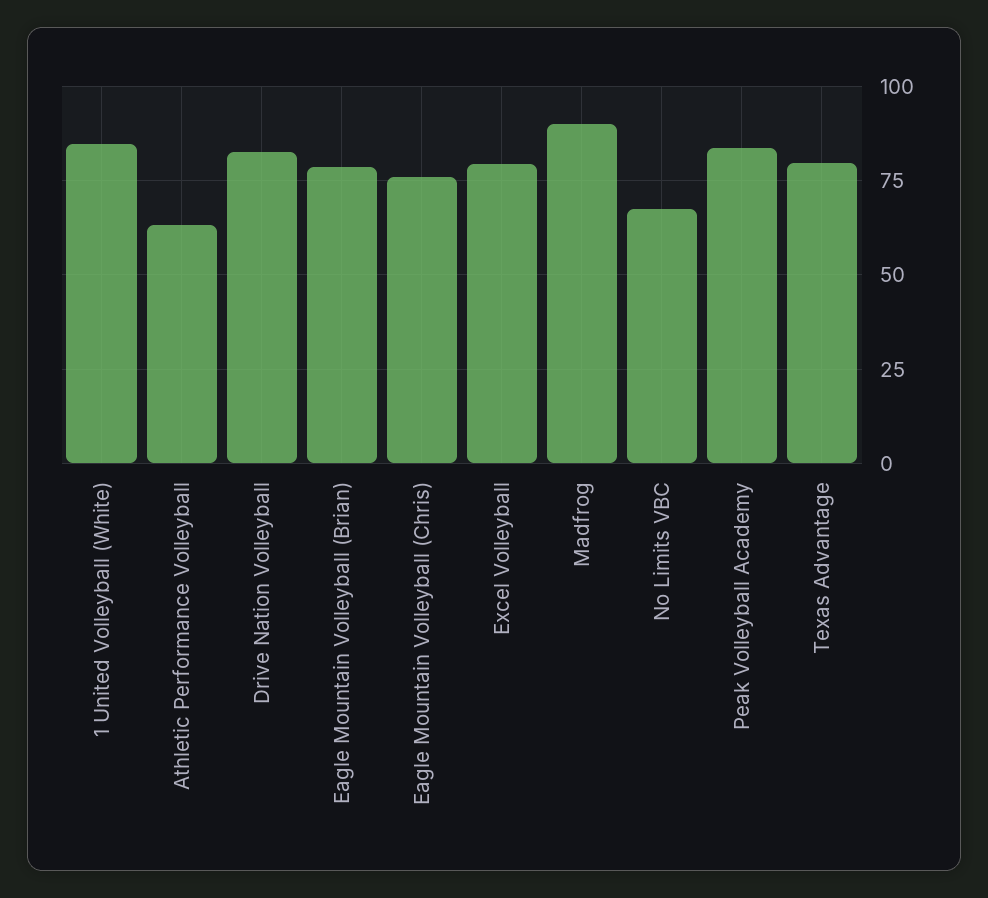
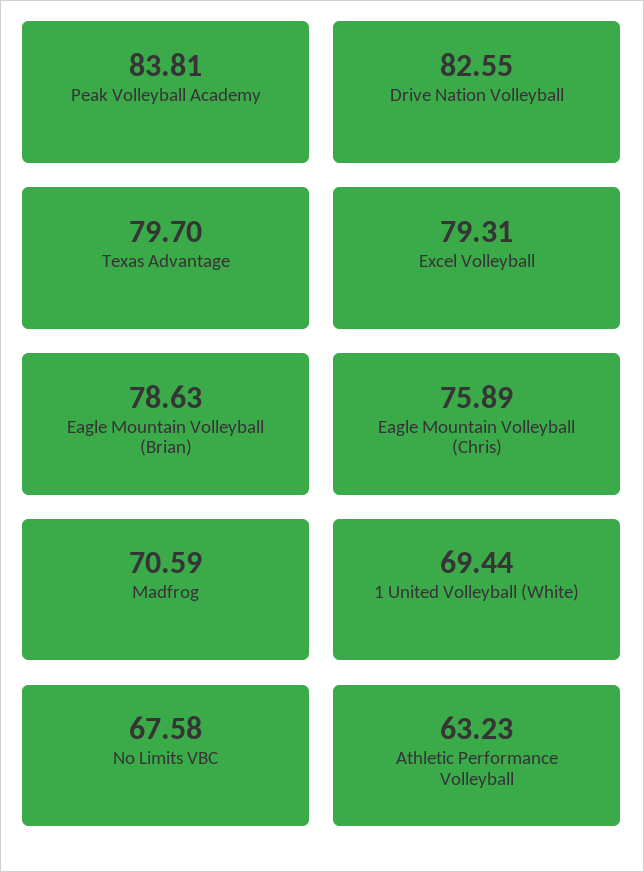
  {
-   "1 United Volleyball (White)": 85,
+   "1 United Volleyball (White)": 69.44,
    "Athletic Performance Volleyball": 63.23,
    "Drive Nation Volleyball": 82.55,
    "Eagle Mountain Volleyball (Brian)": 78.63,
    "Eagle Mountain Volleyball (Chris)": 75.89,
    "Excel Volleyball": 79.31,
-   "Madfrog": 90,
+   "Madfrog": 70.59,
    "No Limits VBC": 67.58,
    "Peak Volleyball Academy": 83.81,
    "Texas Advantage": 79.7
  }

